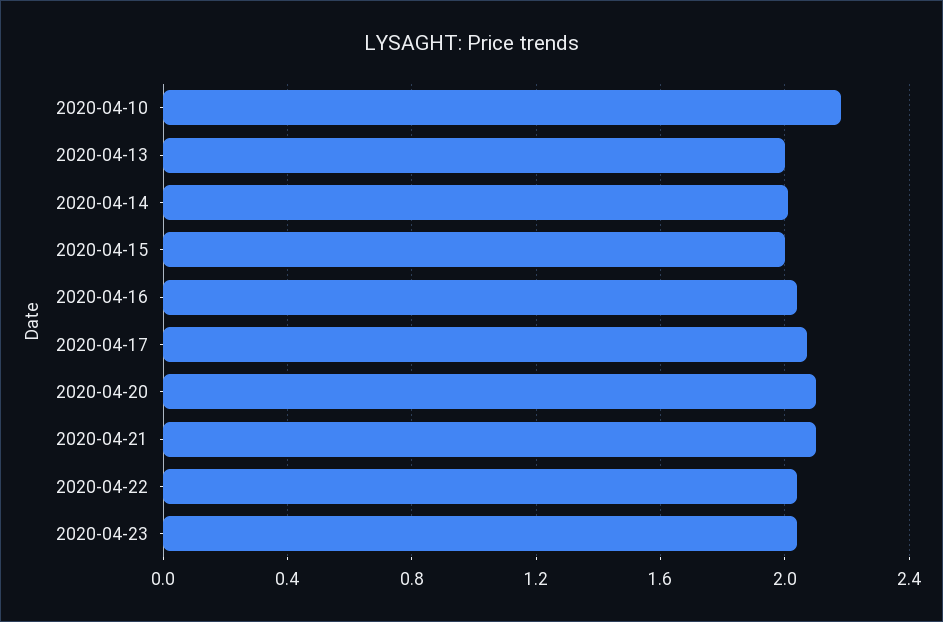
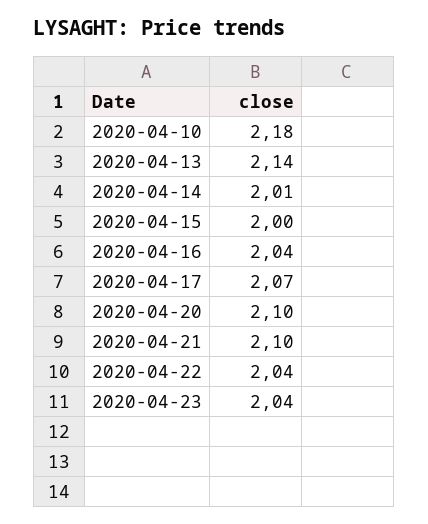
  {
    "2020-04-10": 2.18,
-   "2020-04-13": 2,
+   "2020-04-13": 2.14,
    "2020-04-14": 2.01,
    "2020-04-15": 2,
    "2020-04-16": 2.04,
    "2020-04-17": 2.07,
    "2020-04-20": 2.1,
    "2020-04-21": 2.1,
    "2020-04-22": 2.04,
    "2020-04-23": 2.04
  }

